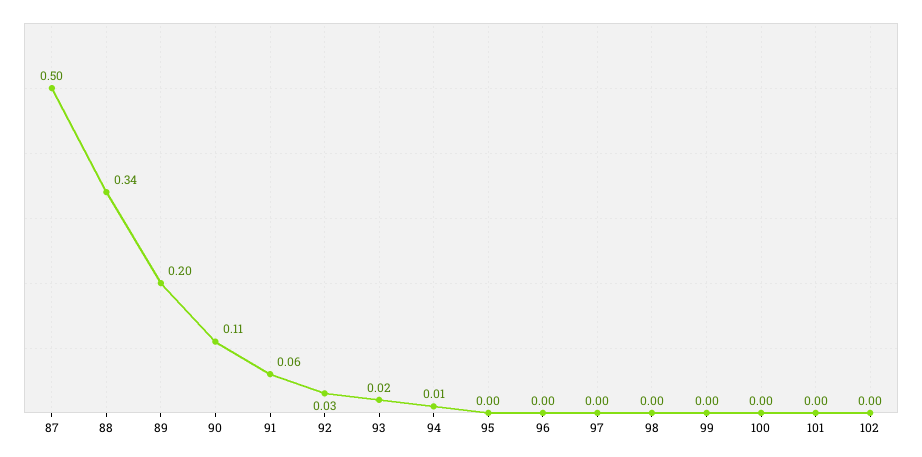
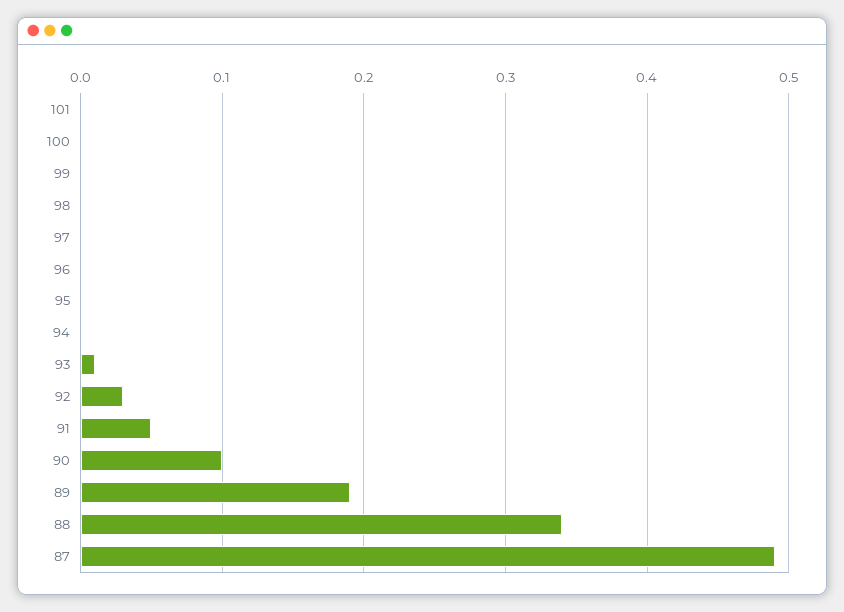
  {
-   "87": 0.5,
+   "87": 0.49,
    "88": 0.34,
-   "89": 0.2,
+   "89": 0.19,
-   "90": 0.11,
+   "90": 0.1,
-   "91": 0.06,
+   "91": 0.05,
    "92": 0.03,
-   "93": 0.02,
+   "93": 0.01,
-   "94": 0.01,
+   "94": 0,
    "95": 0,
    "96": 0,
    "97": 0,
    "98": 0,
    "99": 0,
    "100": 0,
-   "101": 0,
+   "101": 0
-   "102": 0
  }

